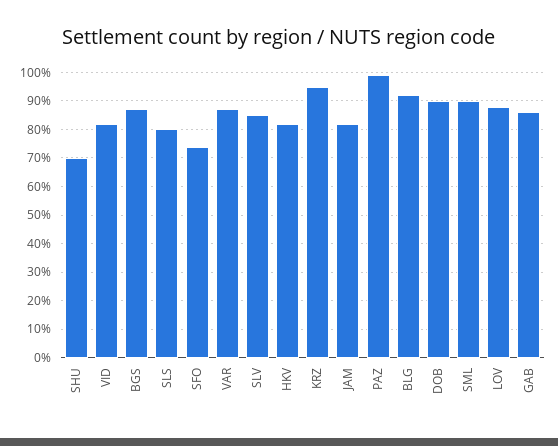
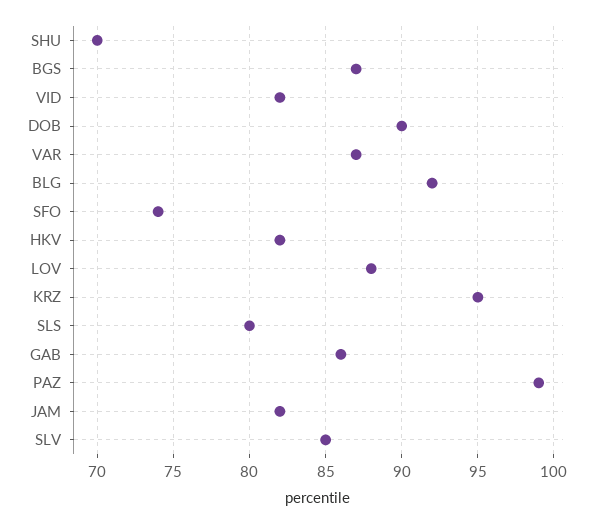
  {
    "SHU": 70,
    "VID": 82,
    "BGS": 87,
    "SLS": 80,
    "SFO": 74,
    "VAR": 87,
    "SLV": 85,
    "HKV": 82,
    "KRZ": 95,
    "JAM": 82,
    "PAZ": 99,
    "BLG": 92,
    "DOB": 90,
-   "SML": 90,
    "LOV": 88,
    "GAB": 86
  }

